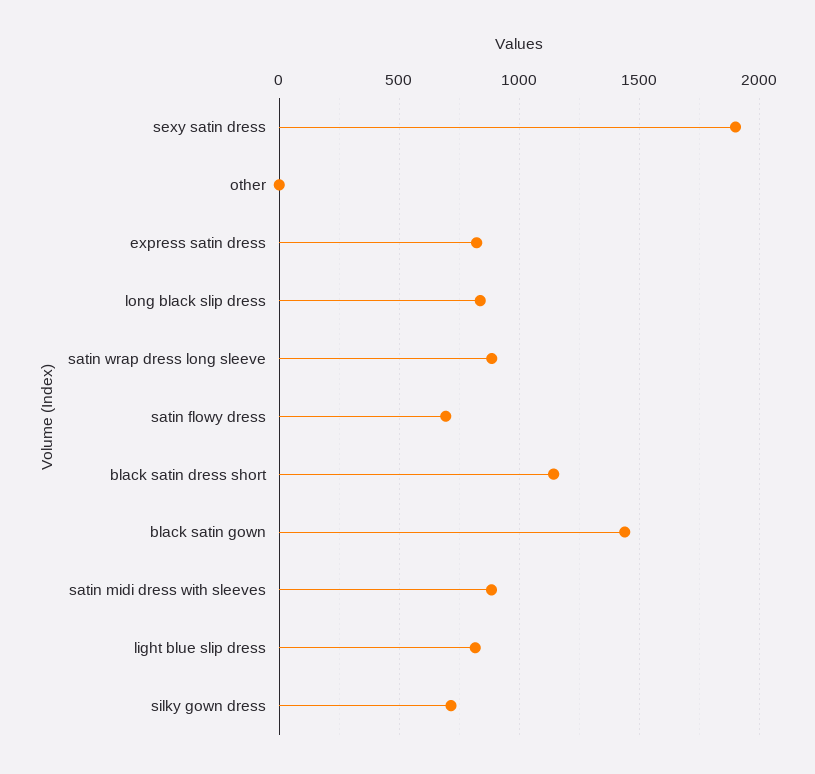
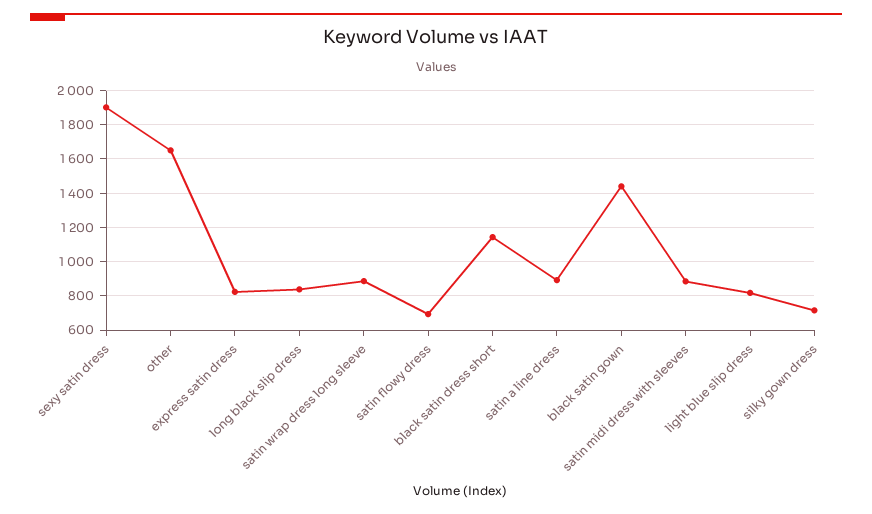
  {
    "sexy satin dress": 1900,
-   "other": 0,
+   "other": 1650,
    "express satin dress": 800,
    "long black slip dress": 850,
    "satin wrap dress long sleeve": 900,
    "satin flowy dress": 700,
    "black satin dress short": 1150,
    "black satin gown": 1450,
    "satin midi dress with sleeves": 900,
    "light blue slip dress": 800,
-   "silky gown dress": 700
+   "silky gown dress": 700,
+   "satin a line dress": 900
  }

